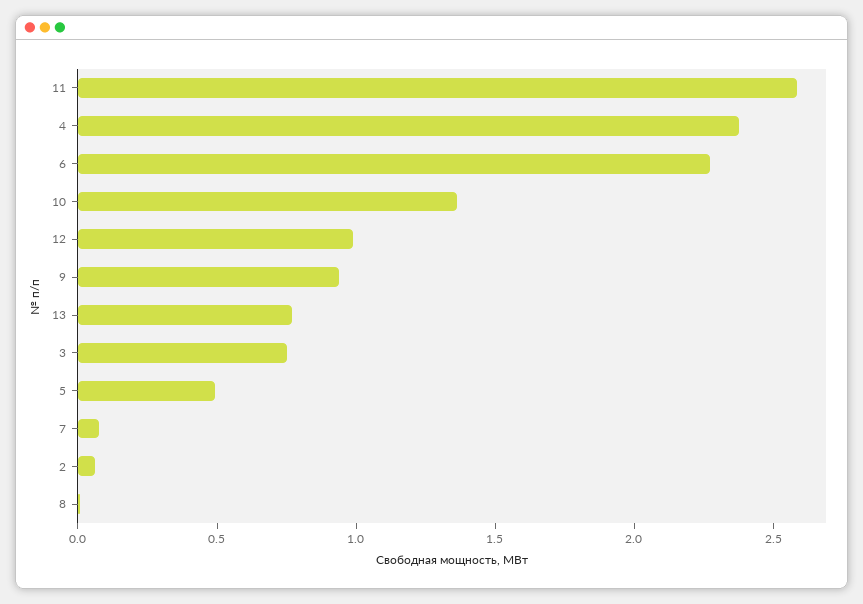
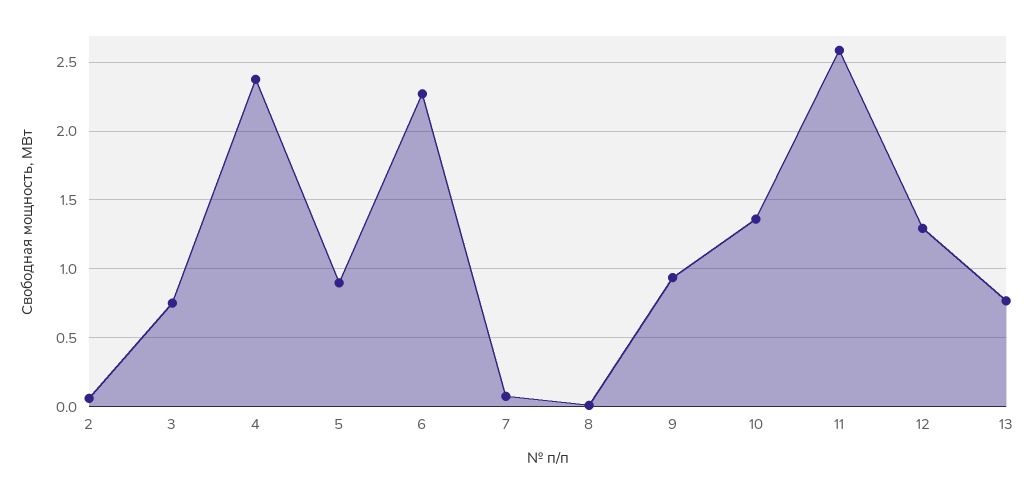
  {
    "11": 2.6,
    "4": 2.4,
    "6": 2.25,
    "10": 1.35,
-   "12": 1,
+   "12": 1.3,
    "9": 0.95,
    "13": 0.75,
    "3": 0.75,
-   "5": 0.5,
+   "5": 0.9,
    "7": 0.05,
    "2": 0.05,
    "8": 0
  }

